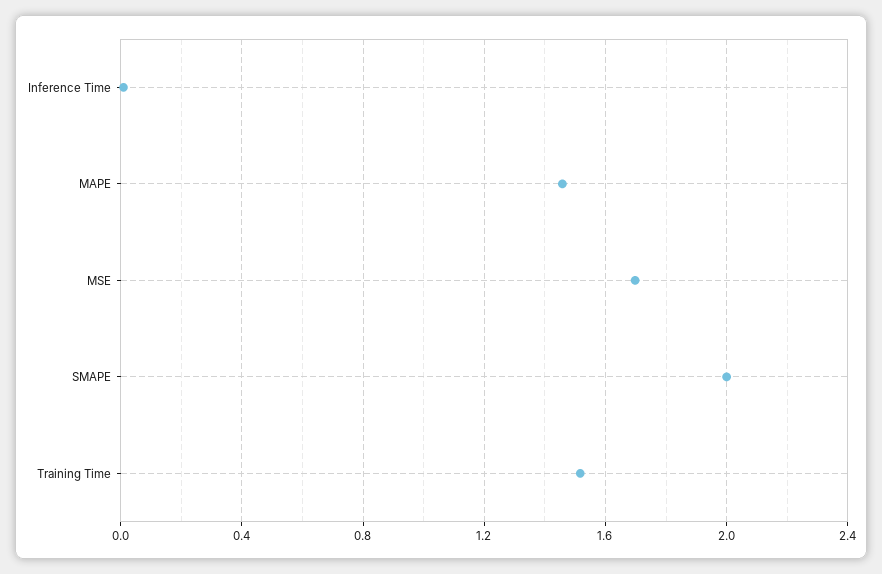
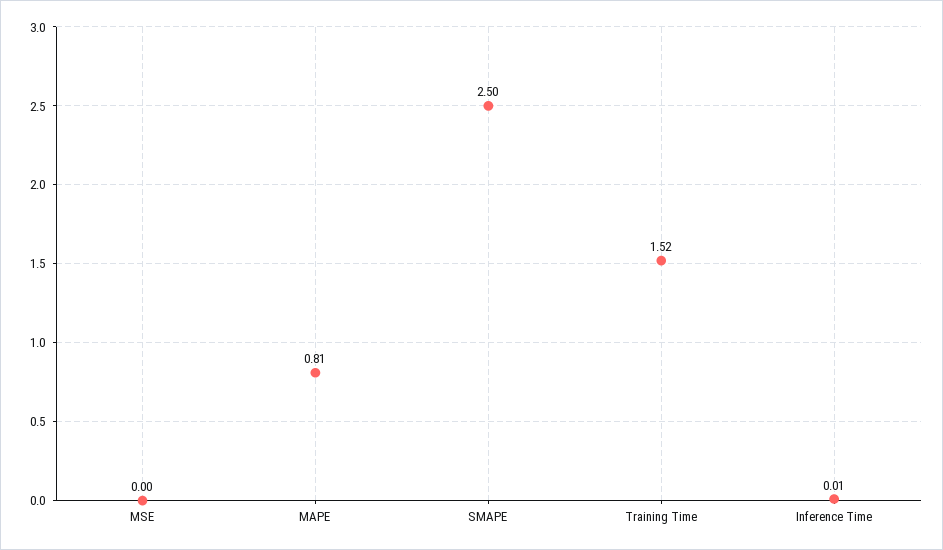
  {
    "Inference Time": 0.01,
-   "MAPE": 1.45,
+   "MAPE": 0.81,
-   "MSE": 1.7,
+   "MSE": 0,
-   "SMAPE": 2,
+   "SMAPE": 2.5,
    "Training Time": 1.52
  }

